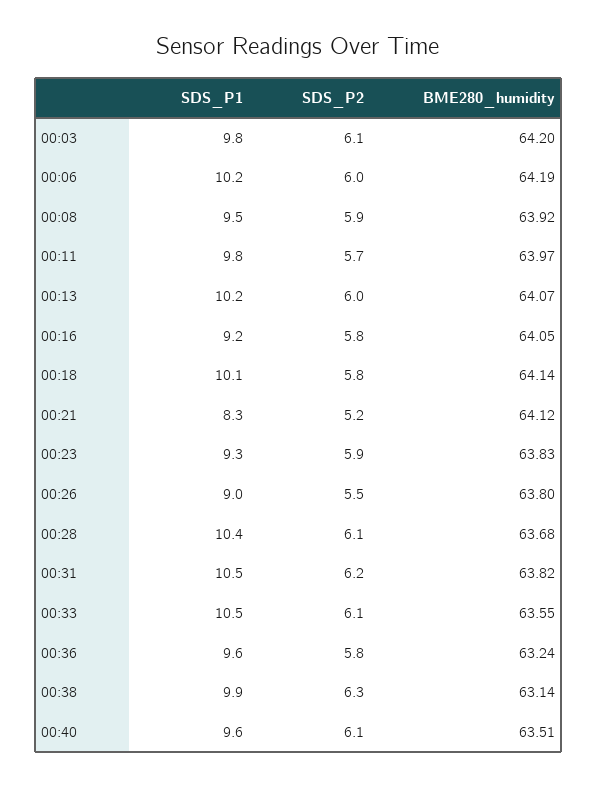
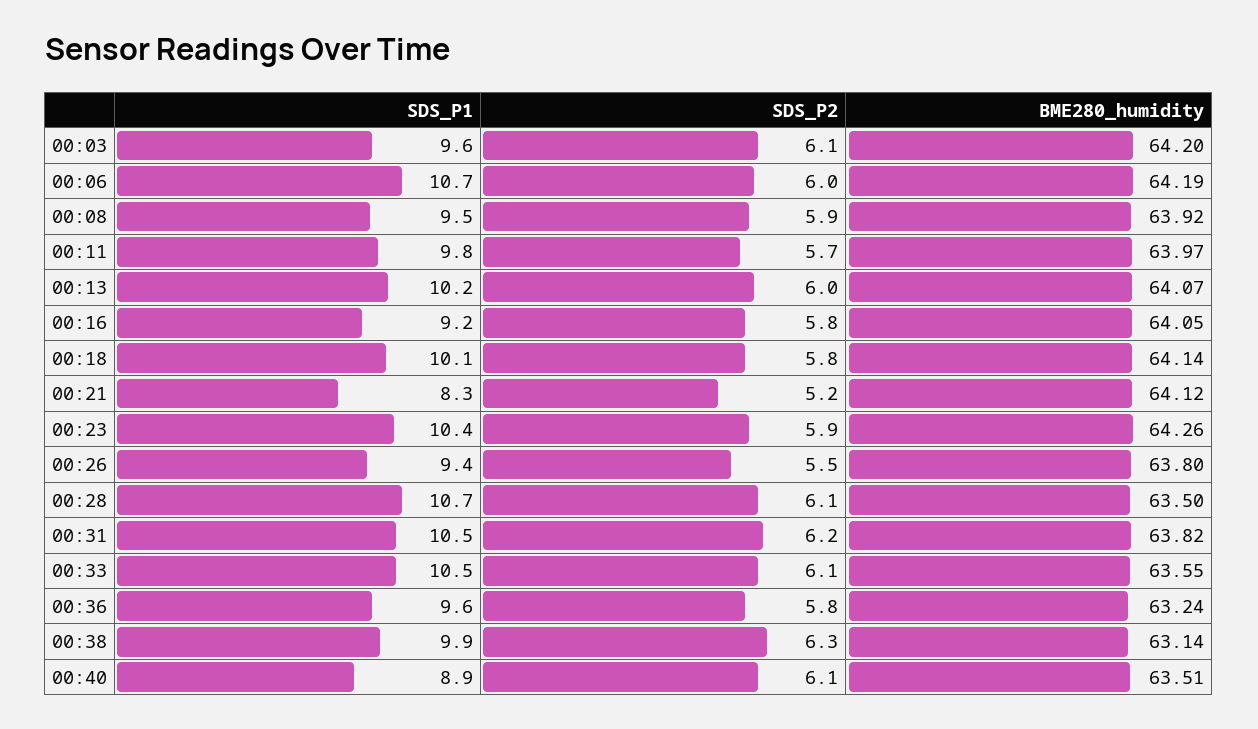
  {
    "SDS_P1": {
-     "00:03": 9.8,
+     "00:03": 9.6,
-     "00:06": 10.2,
+     "00:06": 10.7,
      "00:08": 9.5,
      "00:11": 9.8,
      "00:13": 10.2,
      "00:16": 9.2,
      "00:18": 10.1,
      "00:21": 8.3,
-     "00:23": 9.3,
+     "00:23": 10.4,
-     "00:26": 9,
+     "00:26": 9.4,
-     "00:28": 10.4,
+     "00:28": 10.7,
      "00:31": 10.5,
      "00:33": 10.5,
      "00:36": 9.6,
      "00:38": 9.9,
-     "00:40": 9.6
+     "00:40": 8.9
    },
    "SDS_P2": {
      "00:03": 6.1,
      "00:06": 6,
      "00:08": 5.9,
      "00:11": 5.7,
      "00:13": 6,
      "00:16": 5.8,
      "00:18": 5.8,
      "00:21": 5.2,
      "00:23": 5.9,
      "00:26": 5.5,
      "00:28": 6.1,
      "00:31": 6.2,
      "00:33": 6.1,
      "00:36": 5.8,
      "00:38": 6.3,
      "00:40": 6.1
    },
    "BME280_humidity": {
      "00:03": 64.2,
      "00:06": 64.19,
      "00:08": 63.92,
      "00:11": 63.97,
      "00:13": 64.07,
      "00:16": 64.05,
      "00:18": 64.14,
      "00:21": 64.12,
-     "00:23": 63.83,
+     "00:23": 64.26,
      "00:26": 63.8,
-     "00:28": 63.68,
+     "00:28": 63.5,
      "00:31": 63.82,
      "00:33": 63.55,
      "00:36": 63.24,
      "00:38": 63.14,
      "00:40": 63.51
    }
  }

